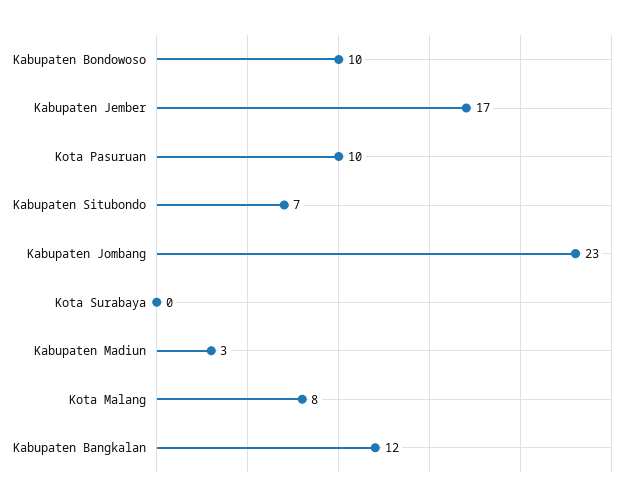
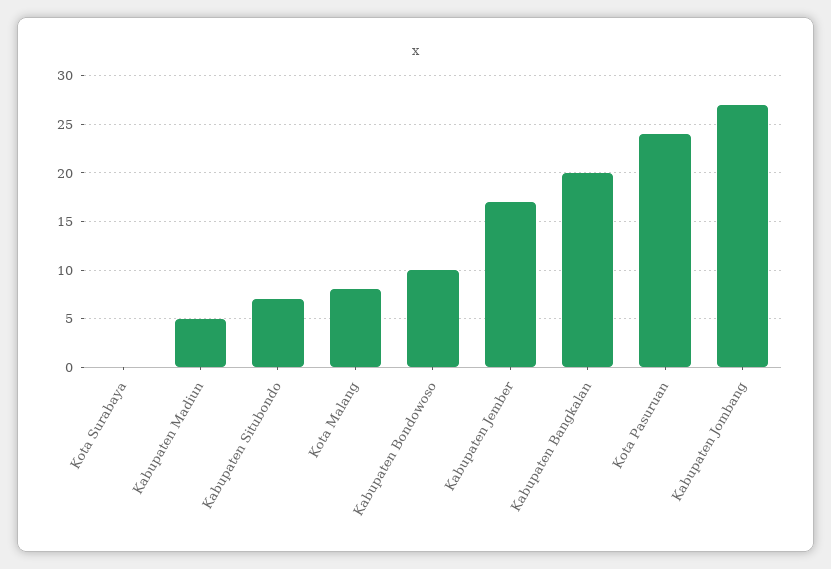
  {
    "Kabupaten Bondowoso": 10,
    "Kabupaten Jember": 17,
-   "Kota Pasuruan": 10,
+   "Kota Pasuruan": 24,
    "Kabupaten Situbondo": 7,
-   "Kabupaten Jombang": 23,
+   "Kabupaten Jombang": 27,
    "Kota Surabaya": 0,
-   "Kabupaten Madiun": 3,
+   "Kabupaten Madiun": 5,
    "Kota Malang": 8,
-   "Kabupaten Bangkalan": 12
+   "Kabupaten Bangkalan": 20
  }

